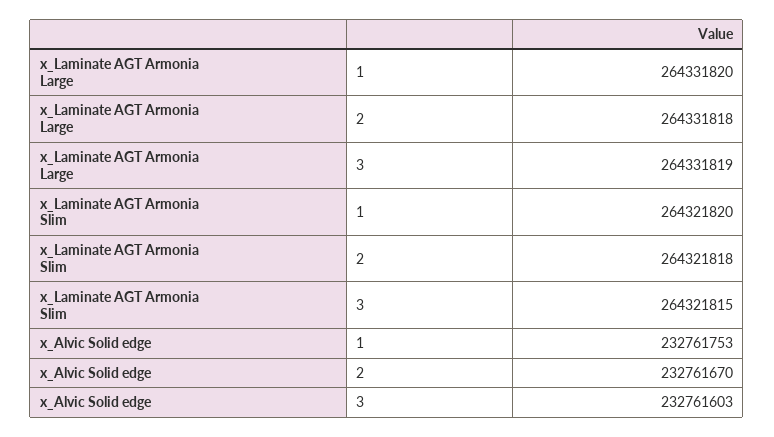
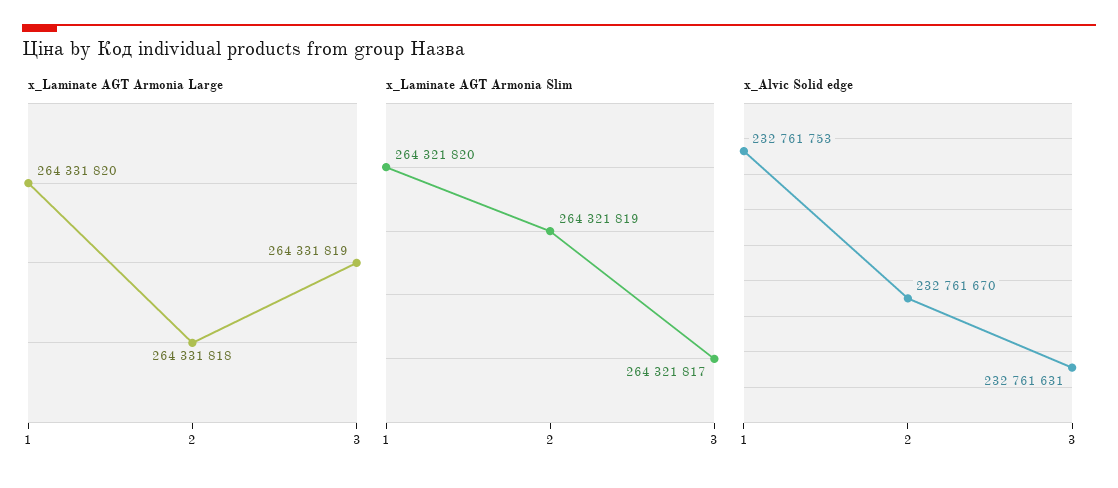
  {
    "x_Laminate AGT Armonia Large": {
      "1": 264331820,
      "2": 264331818,
      "3": 264331819
    },
    "x_Laminate AGT Armonia Slim": {
      "1": 264321820,
-     "2": 264321818,
+     "2": 264321819,
-     "3": 264321815
+     "3": 264321817
    },
    "x_Alvic Solid edge": {
      "1": 232761753,
      "2": 232761670,
-     "3": 232761603
+     "3": 232761631
    }
  }

